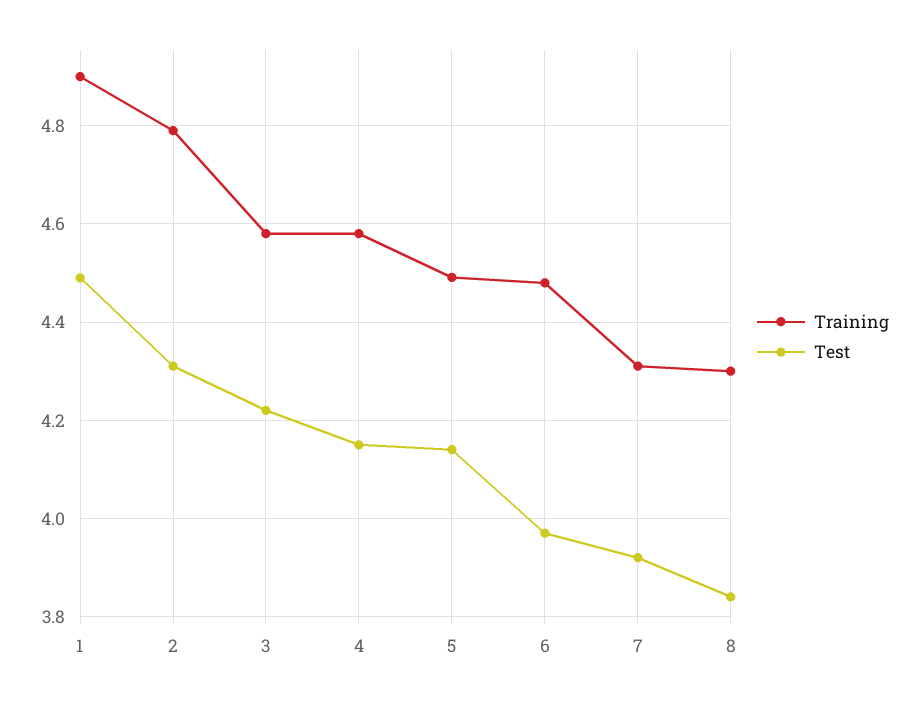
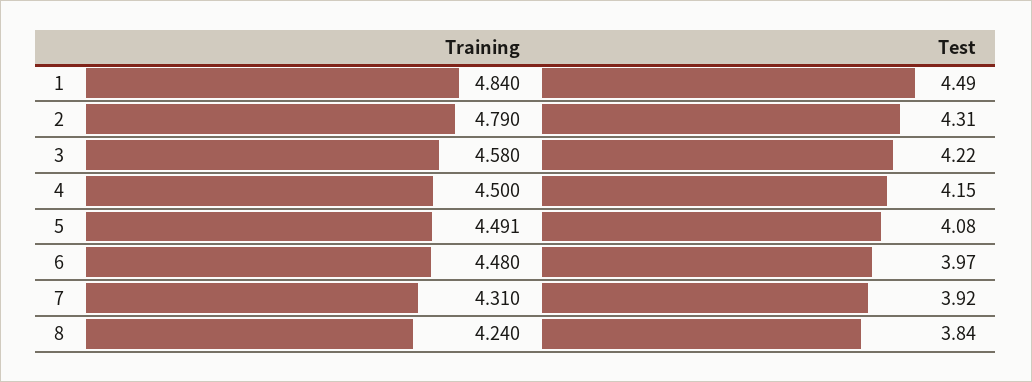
  {
    "Training": {
-     "1": 4.9,
+     "1": 4.84,
      "2": 4.79,
      "3": 4.58,
-     "4": 4.58,
+     "4": 4.5,
      "5": 4.491,
      "6": 4.48,
      "7": 4.31,
-     "8": 4.3
+     "8": 4.24
    },
    "Test": {
      "1": 4.49,
      "2": 4.31,
      "3": 4.22,
      "4": 4.15,
-     "5": 4.14,
+     "5": 4.08,
      "6": 3.97,
      "7": 3.92,
      "8": 3.84
    }
  }

